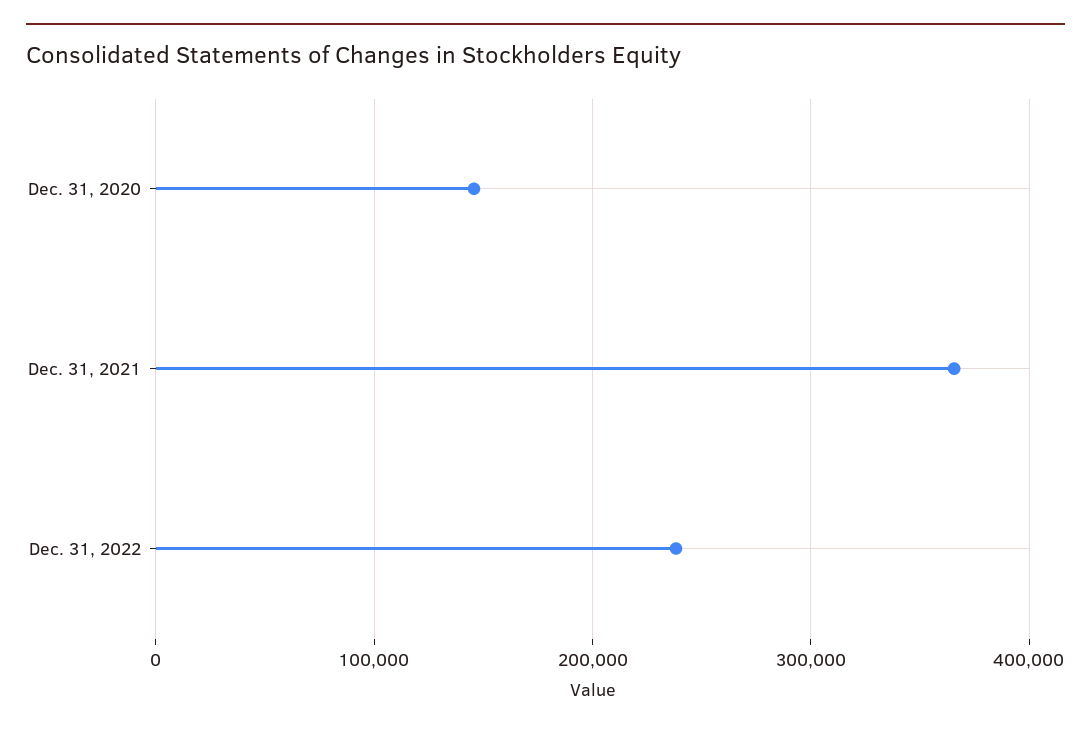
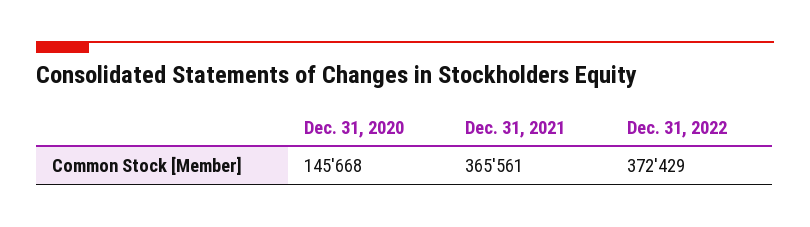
  {
    "Dec. 31, 2020": 145668,
    "Dec. 31, 2021": 365561,
-   "Dec. 31, 2022": 240000
+   "Dec. 31, 2022": 372429
  }

